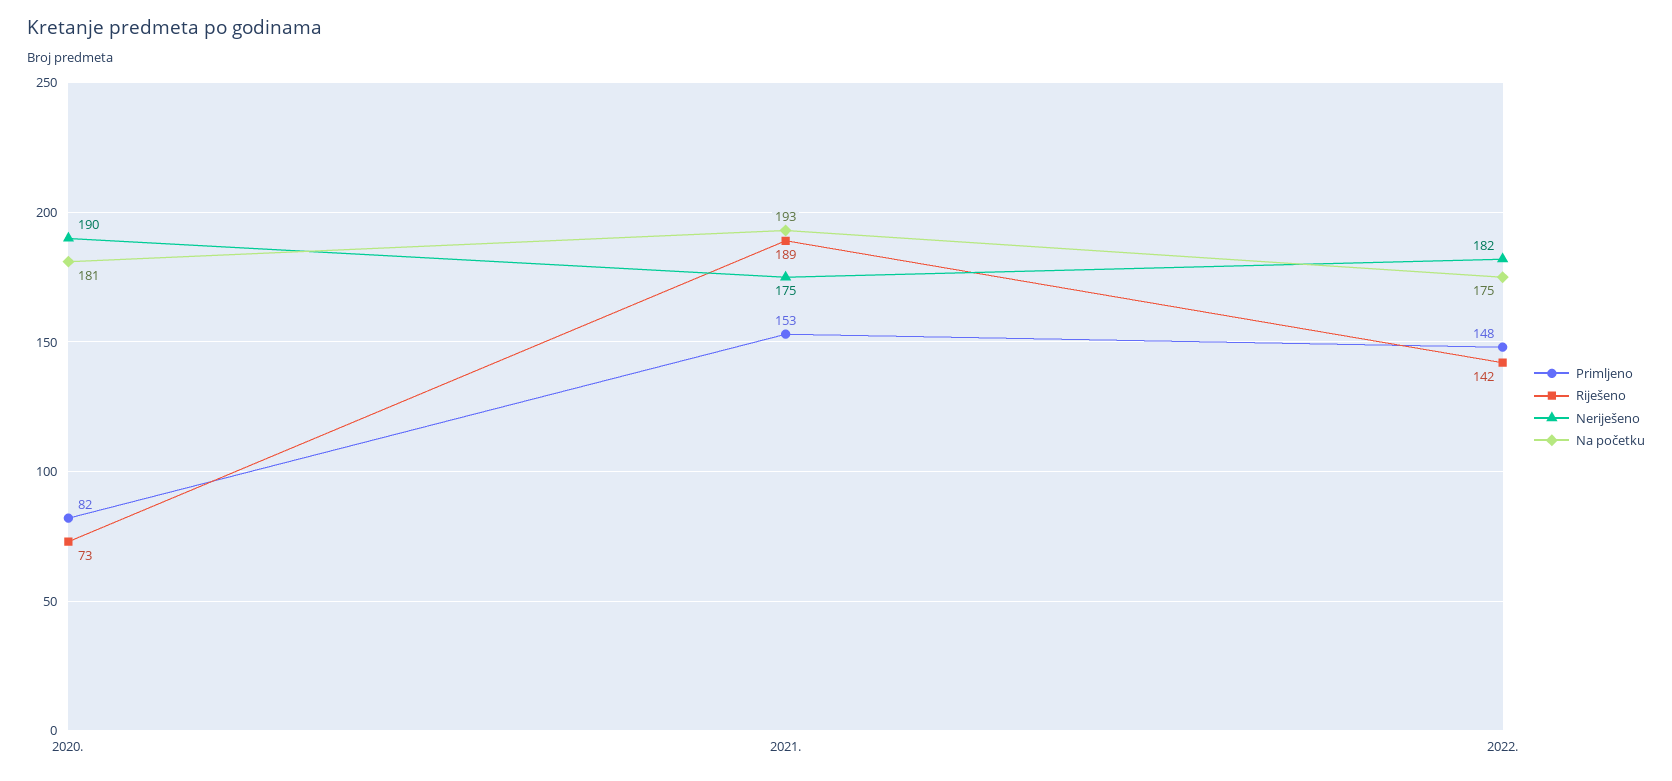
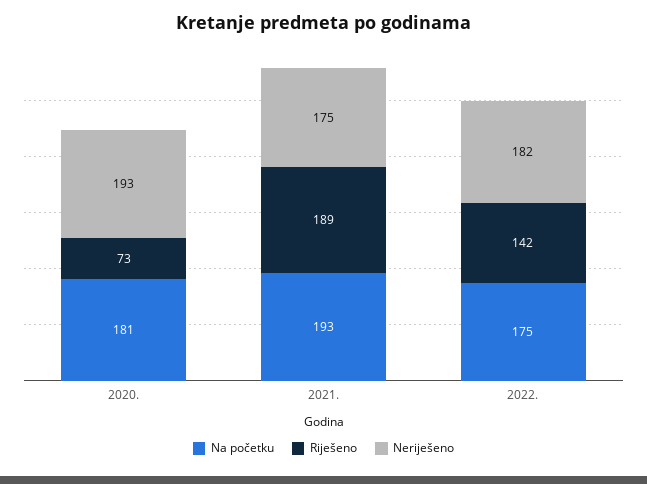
  {
-   "Primljeno": {
-     "2020.": 82,
-     "2021.": 153,
-     "2022.": 148
-   },
    "Riješeno": {
      "2020.": 73,
      "2021.": 189,
      "2022.": 142
    },
    "Neriješeno": {
-     "2020.": 190,
+     "2020.": 193,
      "2021.": 175,
      "2022.": 182
    },
    "Na početku": {
      "2020.": 181,
      "2021.": 193,
      "2022.": 175
    }
  }

